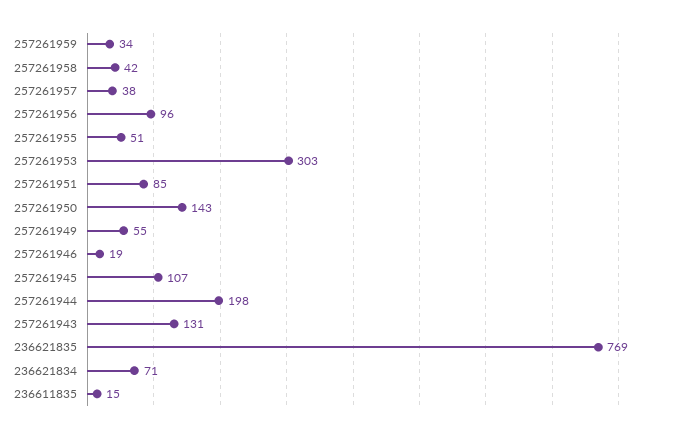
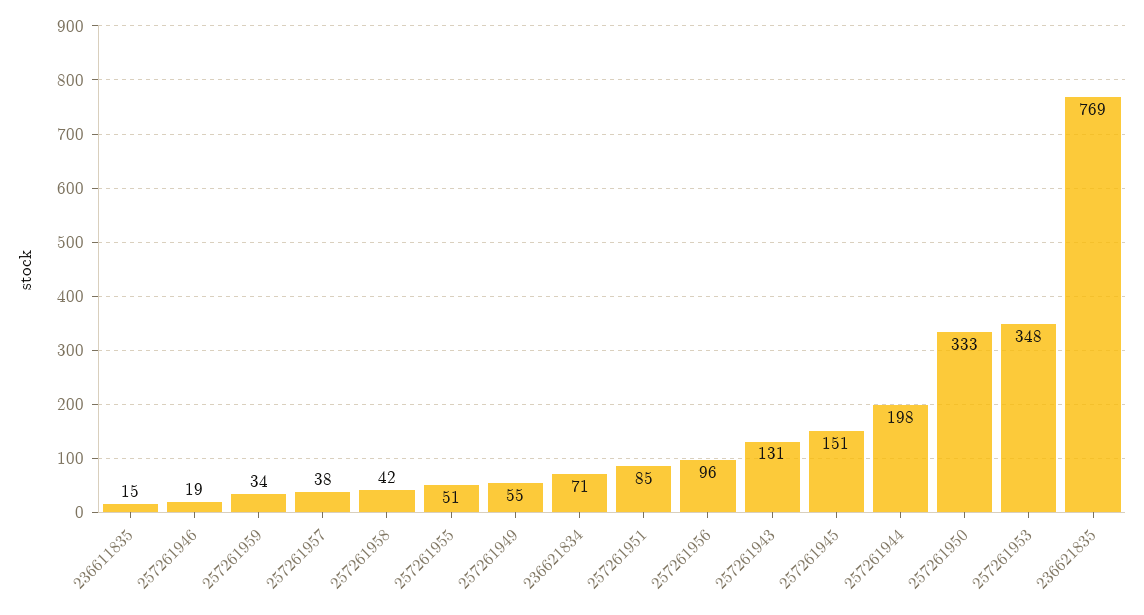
  {
    "257261959": 34,
    "257261958": 42,
    "257261957": 38,
    "257261956": 96,
    "257261955": 51,
-   "257261953": 303,
+   "257261953": 348,
    "257261951": 85,
-   "257261950": 143,
+   "257261950": 333,
    "257261949": 55,
    "257261946": 19,
-   "257261945": 107,
+   "257261945": 151,
    "257261944": 198,
    "257261943": 131,
    "236621835": 769,
    "236621834": 71,
    "236611835": 15
  }

